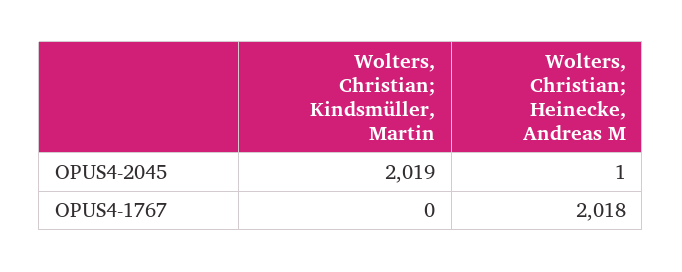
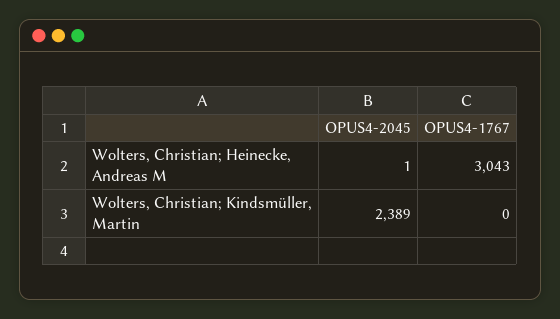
  {
    "Wolters, Christian; Kindsmüller, Martin": {
-     "OPUS4-2045": 2019,
+     "OPUS4-2045": 2389,
      "OPUS4-1767": 0
    },
    "Wolters, Christian; Heinecke, Andreas M": {
      "OPUS4-2045": 1,
-     "OPUS4-1767": 2018
+     "OPUS4-1767": 3043
    }
  }

